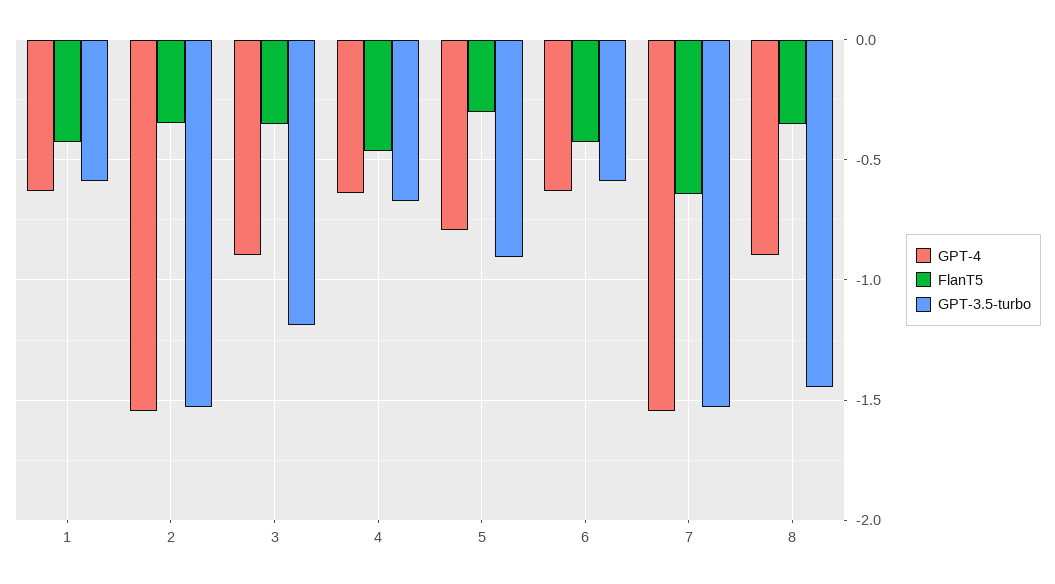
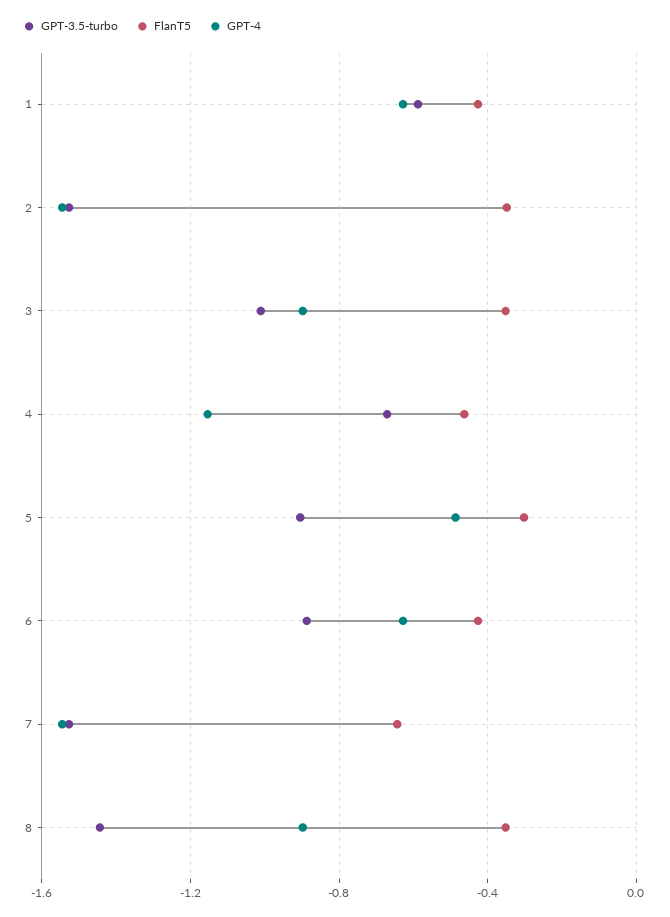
  {
    "GPT-4": {
      "1": -0.65,
      "2": -1.55,
      "3": -0.9,
-     "4": -0.65,
+     "4": -1.15,
-     "5": -0.8,
+     "5": -0.5,
      "6": -0.65,
      "7": -1.55,
      "8": -0.9
    },
    "FlanT5": {
      "1": -0.45,
      "2": -0.35,
      "3": -0.35,
      "4": -0.45,
      "5": -0.3,
      "6": -0.45,
      "7": -0.65,
      "8": -0.35
    },
    "GPT-3.5-turbo": {
      "1": -0.6,
      "2": -1.55,
-     "3": -1.2,
+     "3": -1,
      "4": -0.65,
      "5": -0.9,
-     "6": -0.6,
+     "6": -0.9,
      "7": -1.55,
      "8": -1.45
    }
  }

